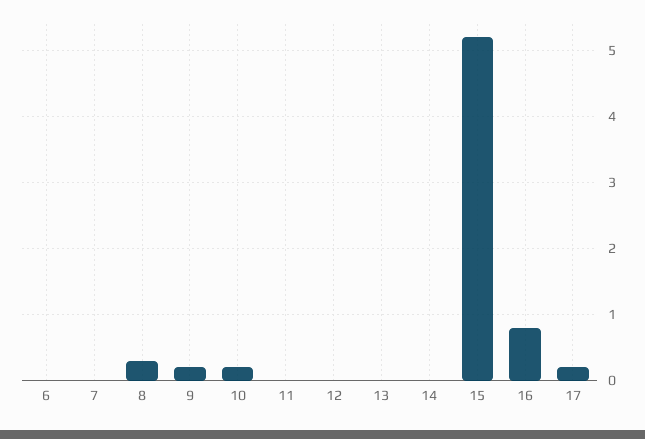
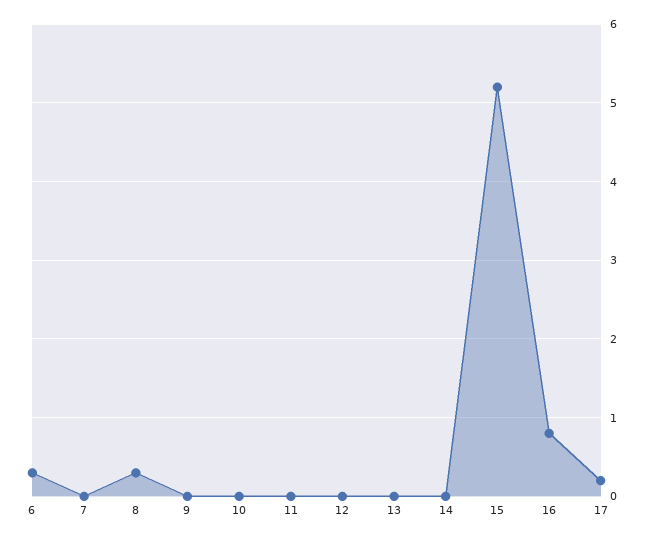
  {
-   "6": 0,
+   "6": 0.3,
    "7": 0,
    "8": 0.3,
-   "9": 0.2,
+   "9": 0,
-   "10": 0.2,
+   "10": 0,
    "11": 0,
    "12": 0,
    "13": 0,
    "14": 0,
    "15": 5.2,
    "16": 0.8,
    "17": 0.2
  }

